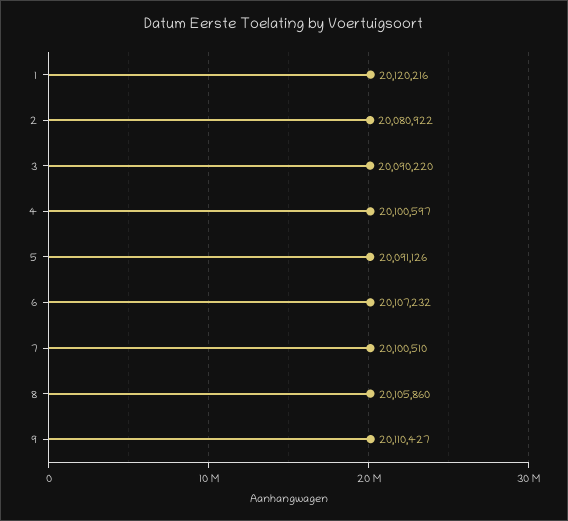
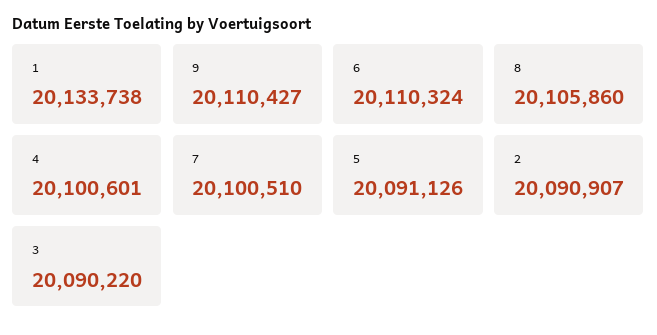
  {
-   "1": 20120216,
+   "1": 20133738,
-   "2": 20080922,
+   "2": 20090907,
    "3": 20090220,
-   "4": 20100597,
+   "4": 20100601,
    "5": 20091126,
-   "6": 20107232,
+   "6": 20110324,
    "7": 20100510,
    "8": 20105860,
    "9": 20110427
  }

